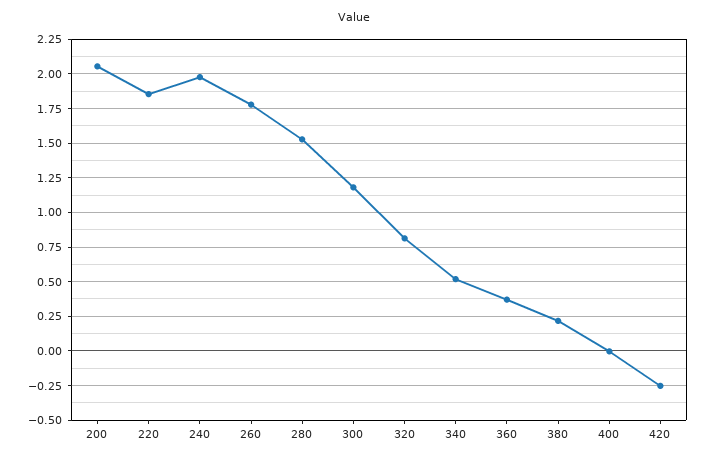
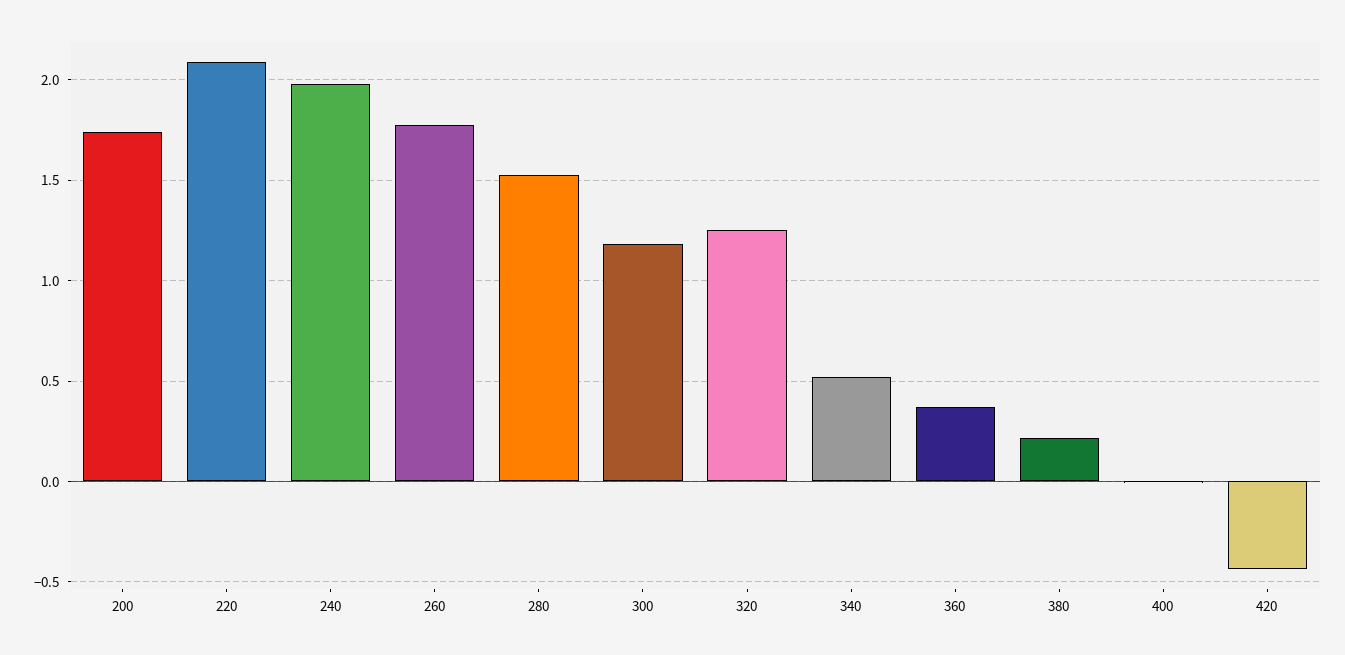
  {
-   "200": 2.05,
+   "200": 1.75,
-   "220": 1.85,
+   "220": 2.1,
    "240": 2,
    "260": 1.8,
    "280": 1.55,
    "300": 1.2,
-   "320": 0.8,
+   "320": 1.25,
    "340": 0.5,
    "360": 0.35,
    "380": 0.2,
    "400": 0,
-   "420": -0.25
+   "420": -0.45
  }

